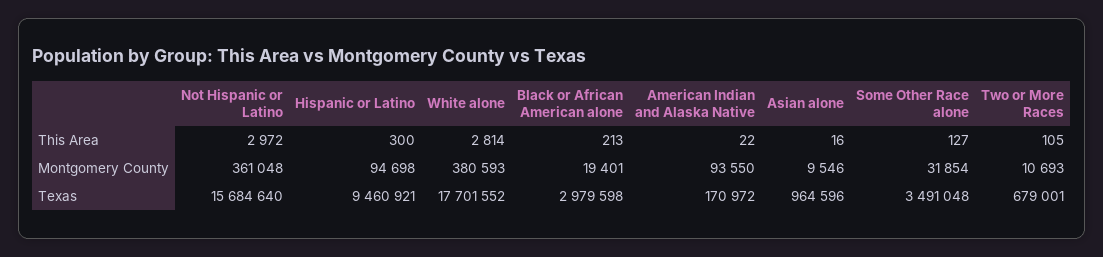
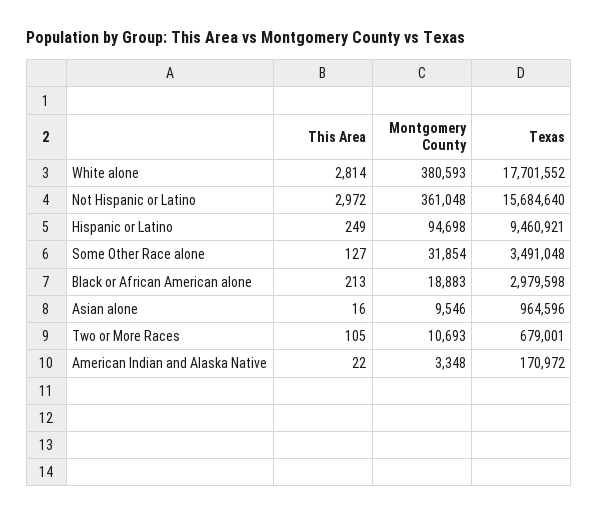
  {
    "Not Hispanic or Latino": {
      "This Area": 2972,
      "Montgomery County": 361048,
      "Texas": 15684640
    },
    "Hispanic or Latino": {
-     "This Area": 300,
+     "This Area": 249,
      "Montgomery County": 94698,
      "Texas": 9460921
    },
    "White alone": {
      "This Area": 2814,
      "Montgomery County": 380593,
      "Texas": 17701552
    },
    "Black or African American alone": {
      "This Area": 213,
-     "Montgomery County": 19401,
+     "Montgomery County": 18883,
      "Texas": 2979598
    },
    "American Indian and Alaska Native": {
      "This Area": 22,
-     "Montgomery County": 93550,
+     "Montgomery County": 3348,
      "Texas": 170972
    },
    "Asian alone": {
      "This Area": 16,
      "Montgomery County": 9546,
      "Texas": 964596
    },
    "Some Other Race alone": {
      "This Area": 127,
      "Montgomery County": 31854,
      "Texas": 3491048
    },
    "Two or More Races": {
      "This Area": 105,
      "Montgomery County": 10693,
      "Texas": 679001
    }
  }

